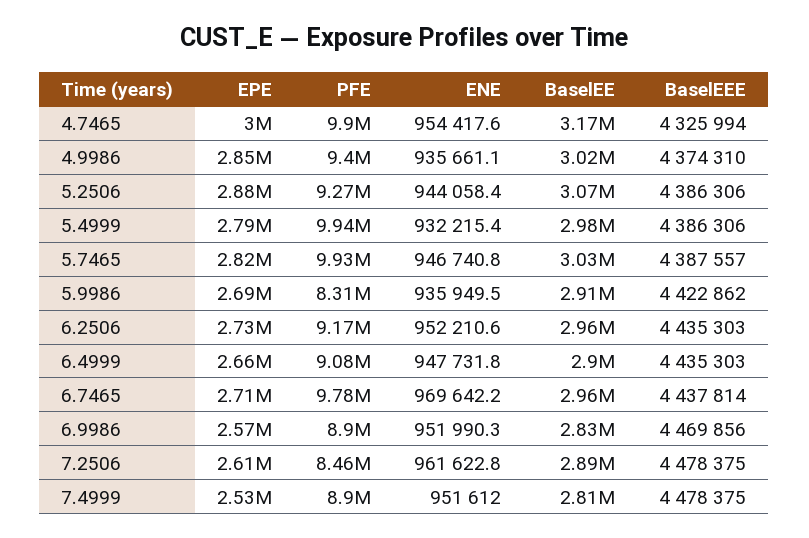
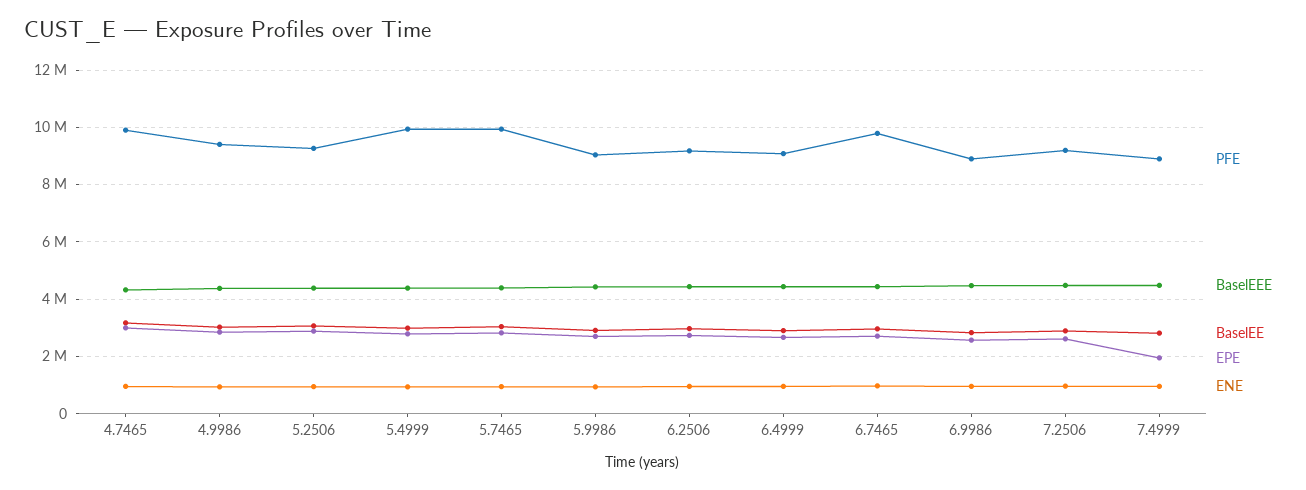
  {
    "EPE": {
      "4.7465": 3000000,
      "4.9986": 2850000,
      "5.2506": 2880000,
      "5.4999": 2790000,
      "5.7465": 2820000,
      "5.9986": 2690000,
      "6.2506": 2730000,
      "6.4999": 2660000,
      "6.7465": 2710000,
      "6.9986": 2570000,
      "7.2506": 2610000,
-     "7.4999": 2530000
+     "7.4999": 2000000
    },
    "PFE": {
      "4.7465": 9900000,
      "4.9986": 9400000,
      "5.2506": 9270000,
      "5.4999": 9940000,
      "5.7465": 9930000,
-     "5.9986": 8310000,
+     "5.9986": 9000000,
      "6.2506": 9170000,
      "6.4999": 9080000,
      "6.7465": 9780000,
      "6.9986": 8900000,
-     "7.2506": 8460000,
+     "7.2506": 9250000,
      "7.4999": 8900000
    },
    "ENE": {
      "4.7465": 954417.6,
      "4.9986": 935661.1,
      "5.2506": 944058.4,
      "5.4999": 932215.4,
      "5.7465": 946740.8,
      "5.9986": 935949.5,
      "6.2506": 952210.6,
      "6.4999": 947731.8,
      "6.7465": 969642.2,
      "6.9986": 951990.3,
      "7.2506": 961622.8,
      "7.4999": 951612
    },
    "BaselEE": {
      "4.7465": 3170000,
      "4.9986": 3020000,
      "5.2506": 3070000,
      "5.4999": 2980000,
      "5.7465": 3030000,
      "5.9986": 2910000,
      "6.2506": 2960000,
      "6.4999": 2900000,
      "6.7465": 2960000,
      "6.9986": 2830000,
      "7.2506": 2890000,
      "7.4999": 2810000
    },
    "BaselEEE": {
      "4.7465": 4325994,
      "4.9986": 4374310,
      "5.2506": 4386306,
      "5.4999": 4386306,
      "5.7465": 4387557,
      "5.9986": 4422862,
      "6.2506": 4435303,
      "6.4999": 4435303,
      "6.7465": 4437814,
      "6.9986": 4469856,
      "7.2506": 4478375,
      "7.4999": 4478375
    }
  }

